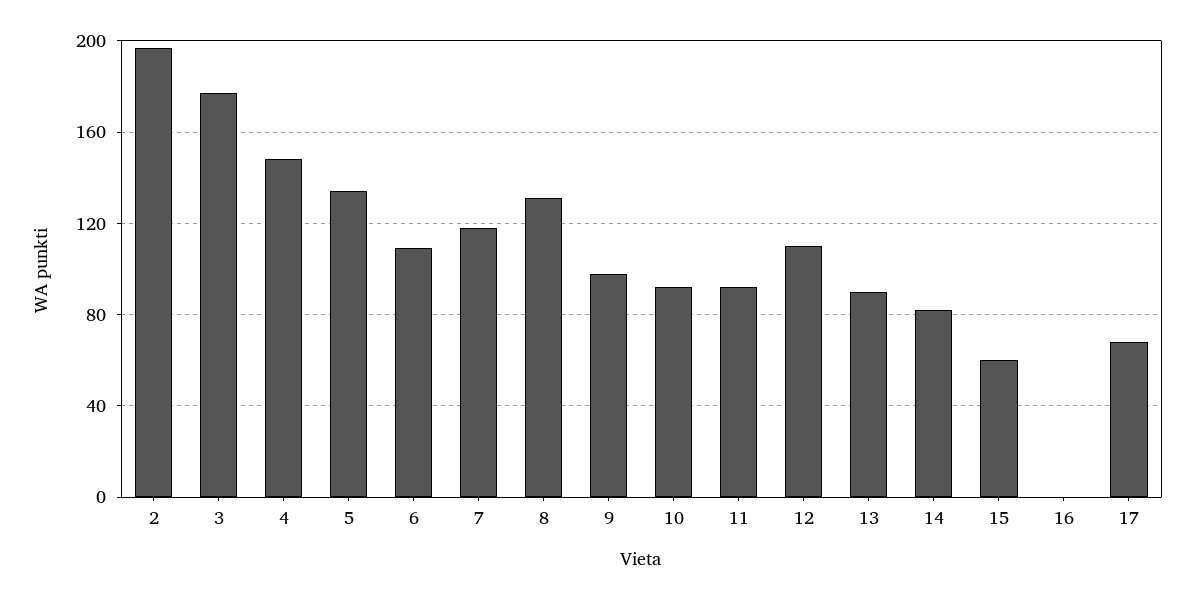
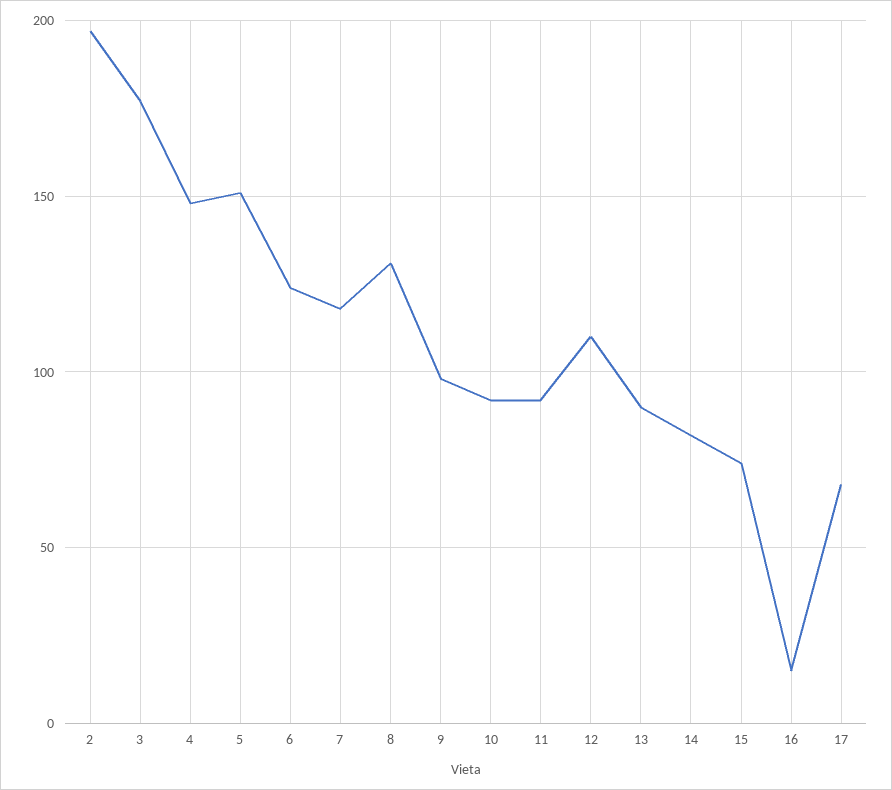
  {
    "2": 195,
    "3": 175,
    "4": 150,
-   "5": 135,
+   "5": 150,
-   "6": 110,
+   "6": 125,
    "7": 120,
    "8": 130,
    "9": 100,
    "10": 90,
    "11": 90,
    "12": 110,
    "13": 90,
    "14": 80,
-   "15": 60,
+   "15": 75,
-   "16": 0,
+   "16": 15,
    "17": 70
  }

